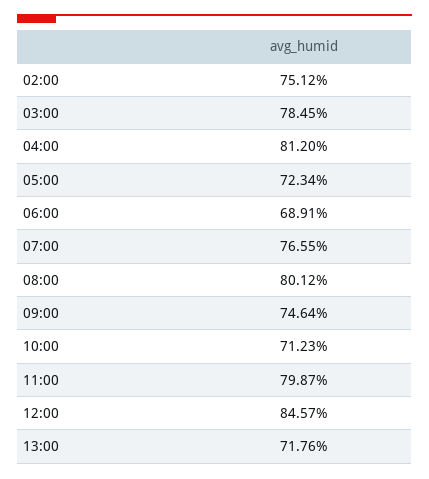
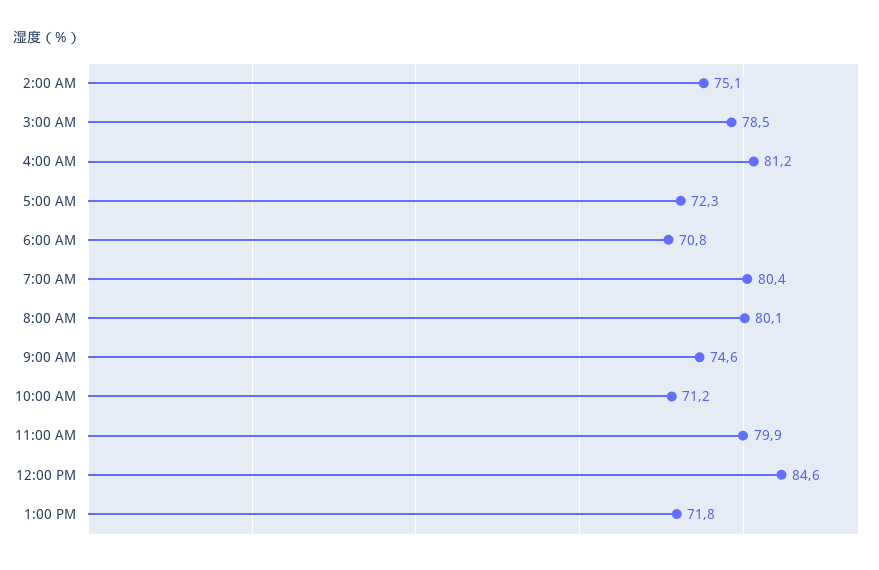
  {
    "02:00": 75.12,
    "03:00": 78.45,
    "04:00": 81.2,
    "05:00": 72.34,
-   "06:00": 68.91,
+   "06:00": 70.8,
-   "07:00": 76.55,
+   "07:00": 80.4,
    "08:00": 80.12,
    "09:00": 74.64,
    "10:00": 71.23,
    "11:00": 79.87,
    "12:00": 84.57,
    "13:00": 71.76
  }

